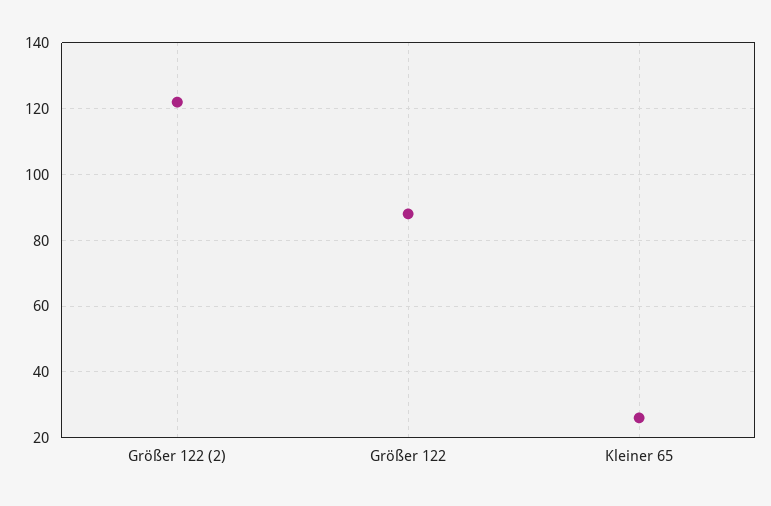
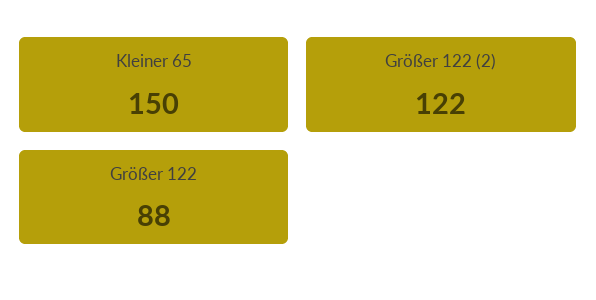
  {
    "Größer 122 (2)": 122,
    "Größer 122": 88,
-   "Kleiner 65": 25
+   "Kleiner 65": 150
  }

